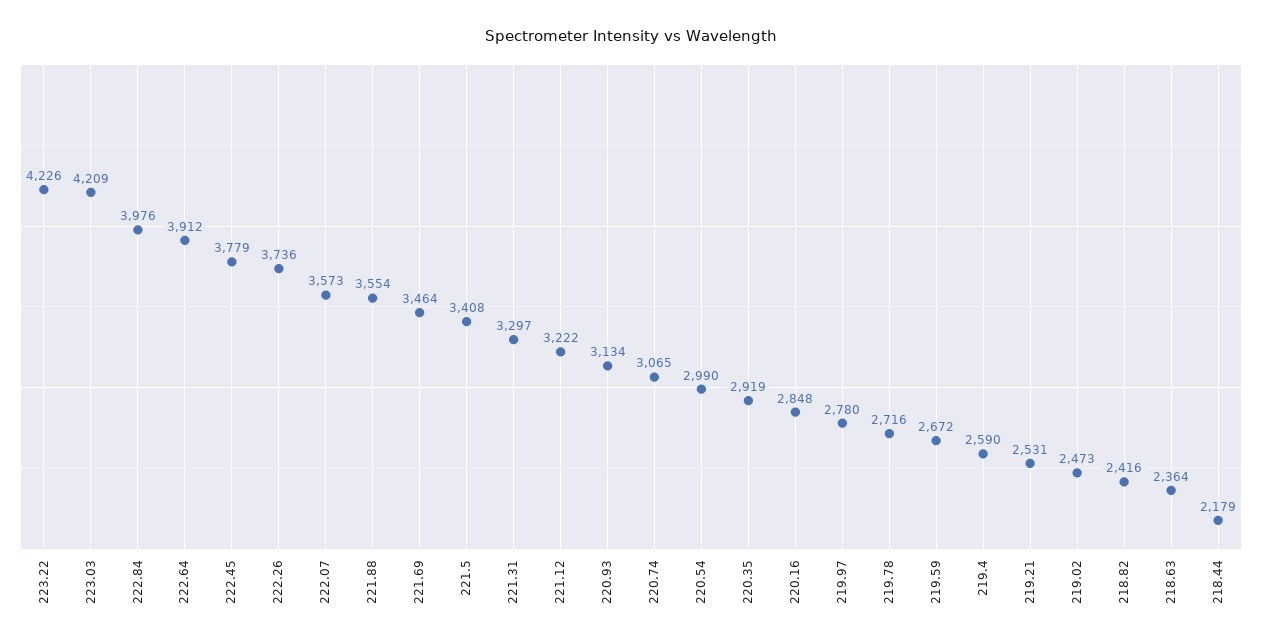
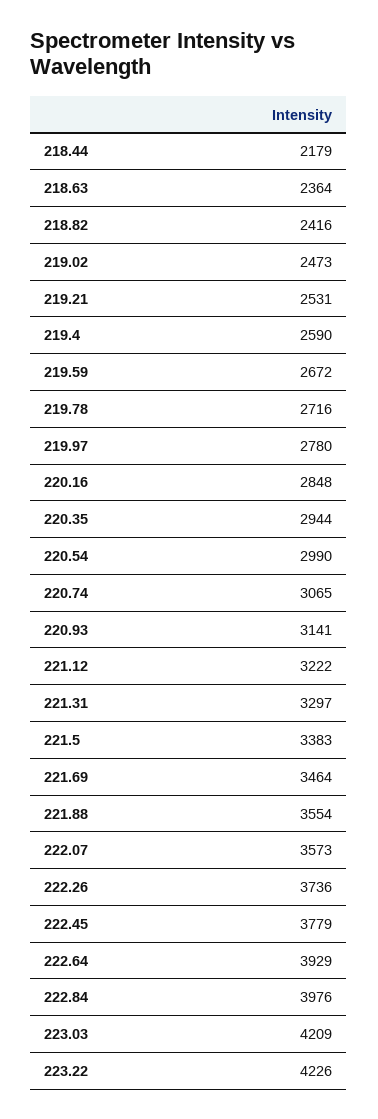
  {
    "223.22": 4226,
    "223.03": 4209,
    "222.84": 3976,
-   "222.64": 3912,
+   "222.64": 3929,
    "222.45": 3779,
    "222.26": 3736,
    "222.07": 3573,
    "221.88": 3554,
    "221.69": 3464,
-   "221.5": 3408,
+   "221.5": 3383,
    "221.31": 3297,
    "221.12": 3222,
-   "220.93": 3134,
+   "220.93": 3141,
    "220.74": 3065,
    "220.54": 2990,
-   "220.35": 2919,
+   "220.35": 2944,
    "220.16": 2848,
    "219.97": 2780,
    "219.78": 2716,
    "219.59": 2672,
    "219.4": 2590,
    "219.21": 2531,
    "219.02": 2473,
    "218.82": 2416,
    "218.63": 2364,
    "218.44": 2179
  }

